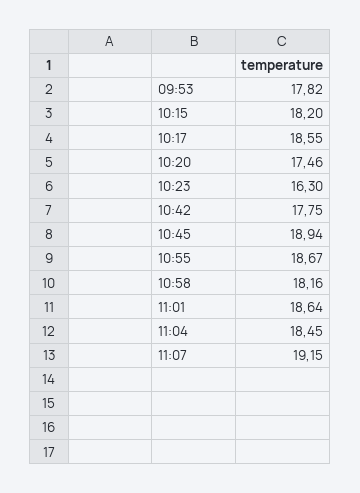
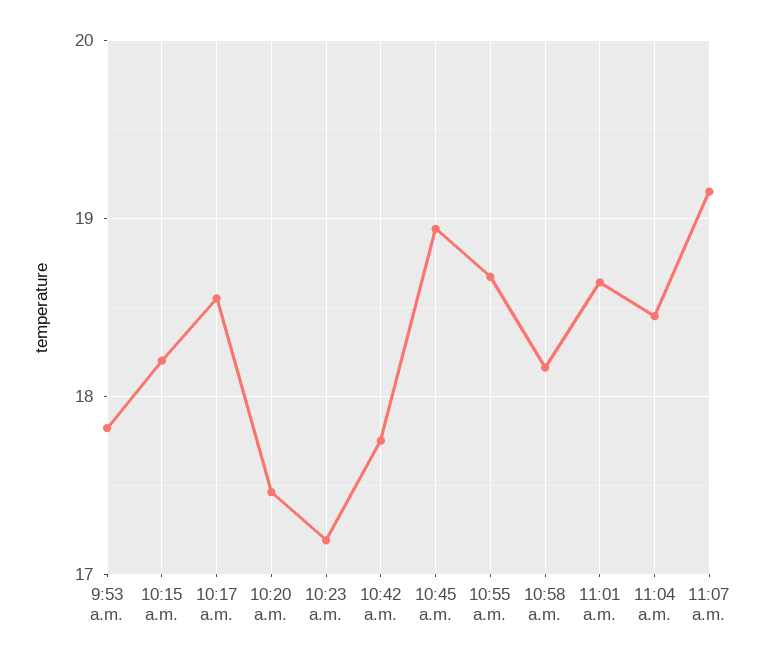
  {
    "09:53": 17.82,
    "10:15": 18.2,
    "10:17": 18.55,
    "10:20": 17.46,
-   "10:23": 16.3,
+   "10:23": 17.2,
    "10:42": 17.75,
    "10:45": 18.94,
    "10:55": 18.67,
    "10:58": 18.16,
    "11:01": 18.64,
    "11:04": 18.45,
    "11:07": 19.15
  }

